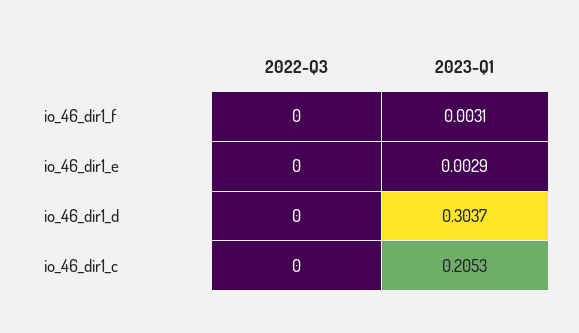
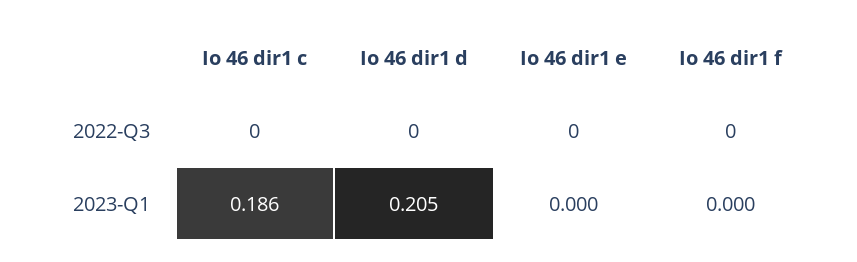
  {
    "2022-Q3": {
      "io_46_dir1_f": 0,
      "io_46_dir1_e": 0,
      "io_46_dir1_d": 0,
      "io_46_dir1_c": 0
    },
    "2023-Q1": {
-     "io_46_dir1_f": 0.0031,
+     "io_46_dir1_f": 0,
-     "io_46_dir1_e": 0.0029,
+     "io_46_dir1_e": 0,
-     "io_46_dir1_d": 0.3037,
+     "io_46_dir1_d": 0.205,
-     "io_46_dir1_c": 0.2053
+     "io_46_dir1_c": 0.186
    }
  }

